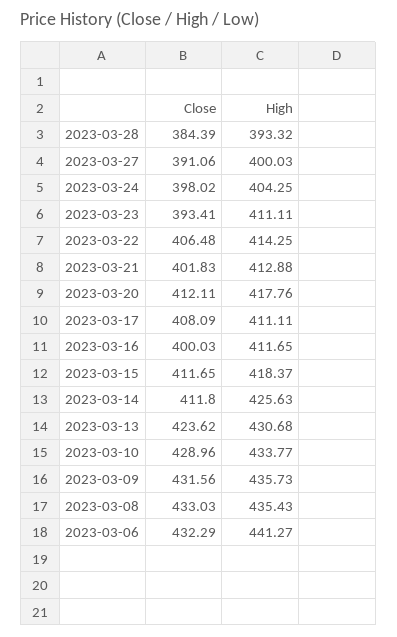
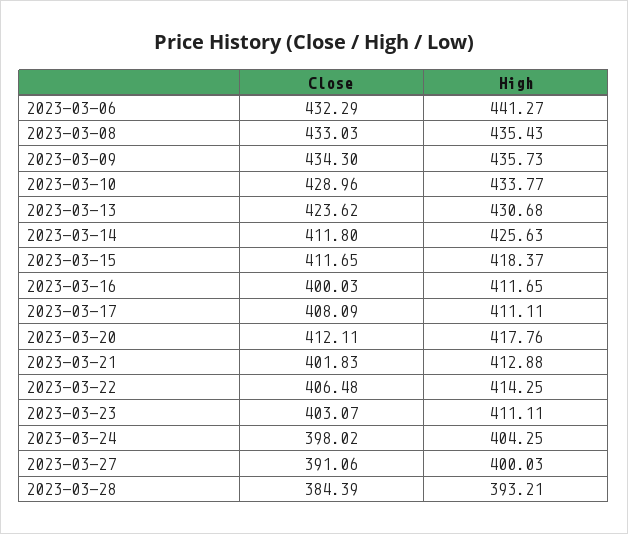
  {
    "Close": {
      "2023-03-28": 384.39,
      "2023-03-27": 391.06,
      "2023-03-24": 398.02,
-     "2023-03-23": 393.41,
+     "2023-03-23": 403.07,
      "2023-03-22": 406.48,
      "2023-03-21": 401.83,
      "2023-03-20": 412.11,
      "2023-03-17": 408.09,
      "2023-03-16": 400.03,
      "2023-03-15": 411.65,
      "2023-03-14": 411.8,
      "2023-03-13": 423.62,
      "2023-03-10": 428.96,
-     "2023-03-09": 431.56,
+     "2023-03-09": 434.3,
      "2023-03-08": 433.03,
      "2023-03-06": 432.29
    },
    "High": {
-     "2023-03-28": 393.32,
+     "2023-03-28": 393.21,
      "2023-03-27": 400.03,
      "2023-03-24": 404.25,
      "2023-03-23": 411.11,
      "2023-03-22": 414.25,
      "2023-03-21": 412.88,
      "2023-03-20": 417.76,
      "2023-03-17": 411.11,
      "2023-03-16": 411.65,
      "2023-03-15": 418.37,
      "2023-03-14": 425.63,
      "2023-03-13": 430.68,
      "2023-03-10": 433.77,
      "2023-03-09": 435.73,
      "2023-03-08": 435.43,
      "2023-03-06": 441.27
    }
  }

